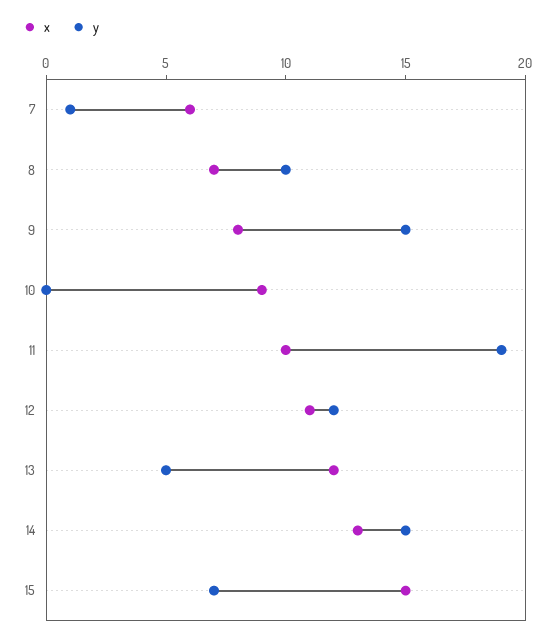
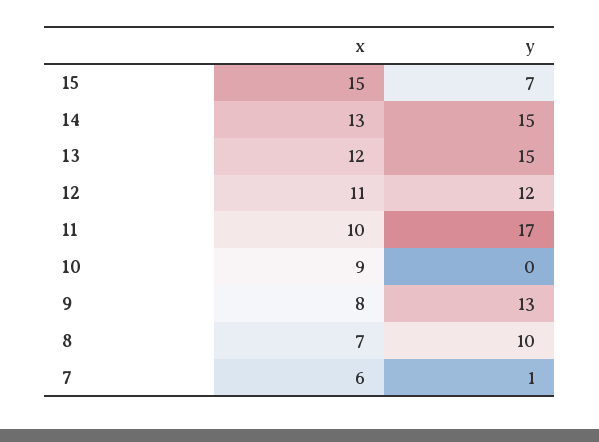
  {
    "x": {
      "7": 6,
      "8": 7,
      "9": 8,
      "10": 9,
      "11": 10,
      "12": 11,
      "13": 12,
      "14": 13,
      "15": 15
    },
    "y": {
      "7": 1,
      "8": 10,
-     "9": 15,
+     "9": 13,
      "10": 0,
-     "11": 19,
+     "11": 17,
      "12": 12,
-     "13": 5,
+     "13": 15,
      "14": 15,
      "15": 7
    }
  }

